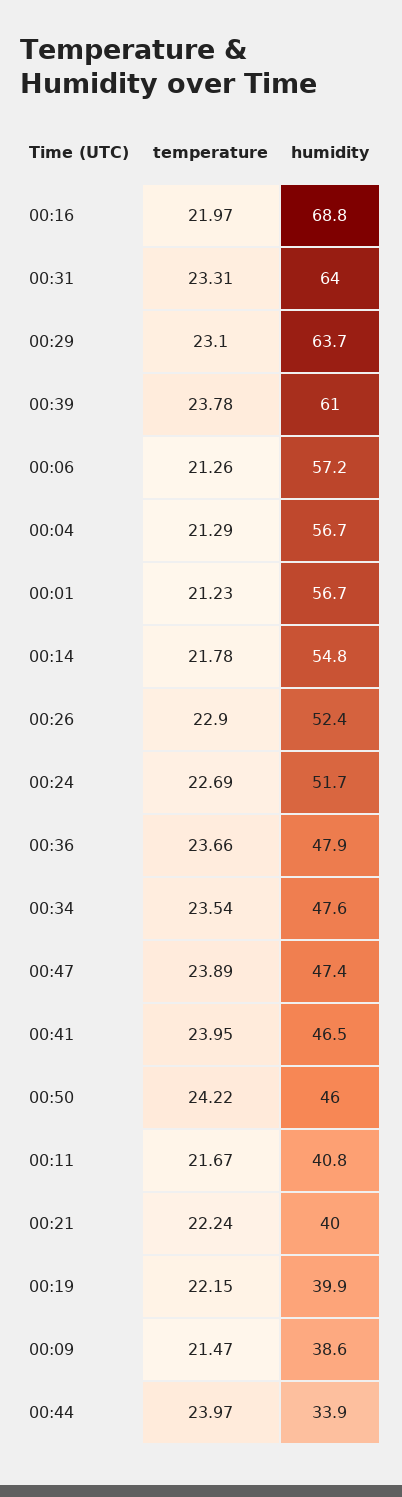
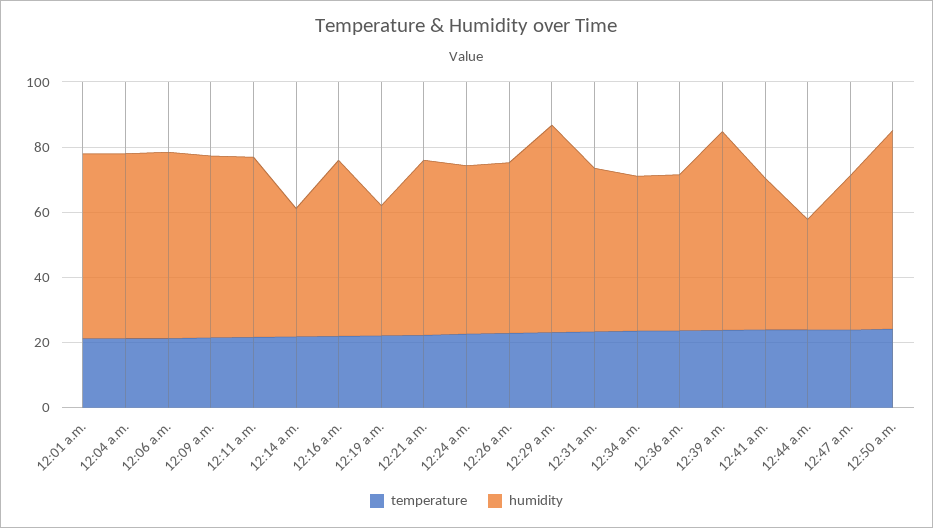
  {
    "temperature": {
      "00:16": 21.97,
      "00:31": 23.31,
      "00:29": 23.1,
      "00:39": 23.78,
      "00:06": 21.26,
      "00:04": 21.29,
      "00:01": 21.23,
      "00:14": 21.78,
      "00:26": 22.9,
      "00:24": 22.69,
      "00:36": 23.66,
      "00:34": 23.54,
      "00:47": 23.89,
      "00:41": 23.95,
      "00:50": 24.22,
      "00:11": 21.67,
      "00:21": 22.24,
      "00:19": 22.15,
      "00:09": 21.47,
      "00:44": 23.97
    },
    "humidity": {
-     "00:16": 68.8,
+     "00:16": 55,
-     "00:31": 64,
+     "00:31": 50,
      "00:29": 63.7,
      "00:39": 61,
      "00:06": 57.2,
      "00:04": 56.7,
      "00:01": 56.7,
-     "00:14": 54.8,
+     "00:14": 40,
      "00:26": 52.4,
      "00:24": 51.7,
      "00:36": 47.9,
      "00:34": 47.6,
      "00:47": 47.4,
      "00:41": 46.5,
-     "00:50": 46,
+     "00:50": 60,
-     "00:11": 40.8,
+     "00:11": 55,
-     "00:21": 40,
+     "00:21": 55,
      "00:19": 39.9,
-     "00:09": 38.6,
+     "00:09": 55,
      "00:44": 33.9
    }
  }

